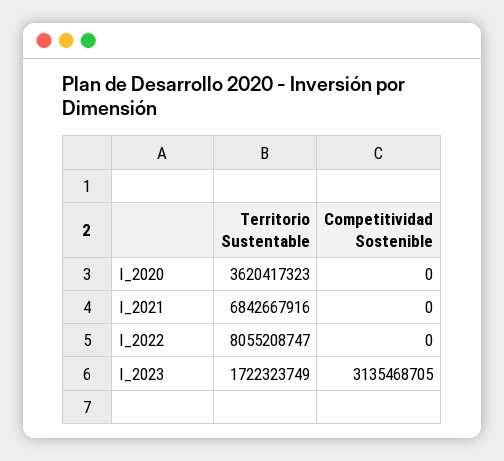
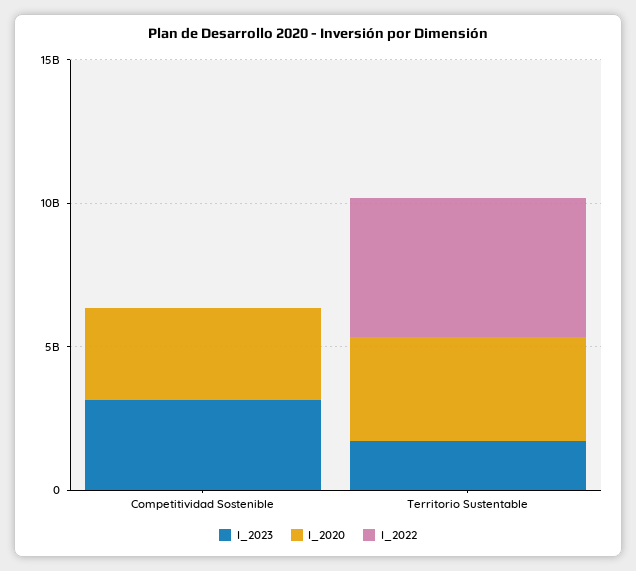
  {
    "I_2020": {
      "Territorio Sustentable": 3620417323,
-     "Competitividad Sostenible": 0
+     "Competitividad Sostenible": 3000000000
    },
-   "I_2021": {
-     "Territorio Sustentable": 6842667916,
-     "Competitividad Sostenible": 0
-   },
    "I_2022": {
-     "Territorio Sustentable": 8055208747,
+     "Territorio Sustentable": 5000000000,
      "Competitividad Sostenible": 0
    },
    "I_2023": {
      "Territorio Sustentable": 1722323749,
      "Competitividad Sostenible": 3135468705
    }
  }

